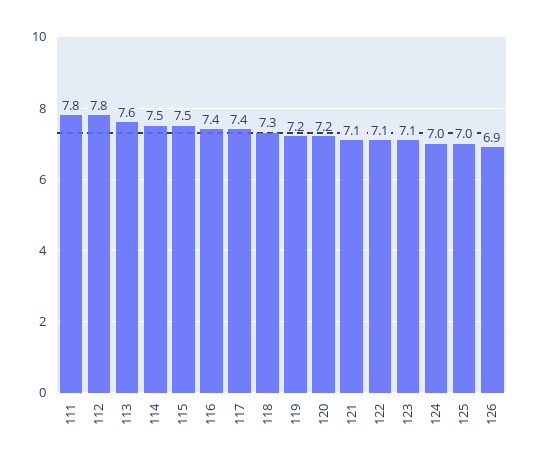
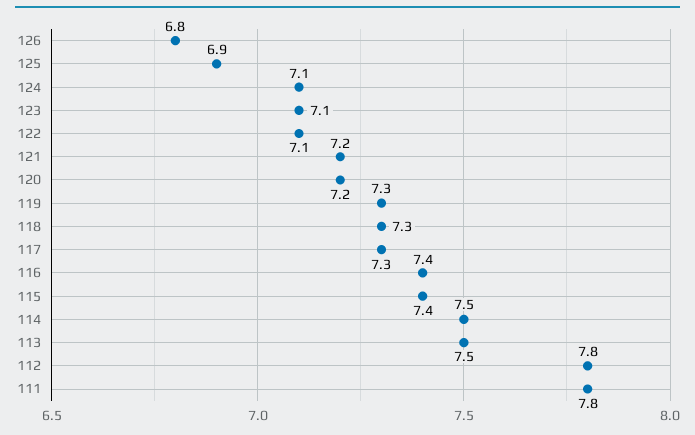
  {
    "111": 7.8,
    "112": 7.8,
-   "113": 7.6,
+   "113": 7.5,
    "114": 7.5,
-   "115": 7.5,
+   "115": 7.4,
    "116": 7.4,
-   "117": 7.4,
+   "117": 7.3,
    "118": 7.3,
-   "119": 7.2,
+   "119": 7.3,
    "120": 7.2,
-   "121": 7.1,
+   "121": 7.2,
    "122": 7.1,
    "123": 7.1,
-   "124": 7,
+   "124": 7.1,
-   "125": 7,
+   "125": 6.9,
-   "126": 6.9
+   "126": 6.8
  }

